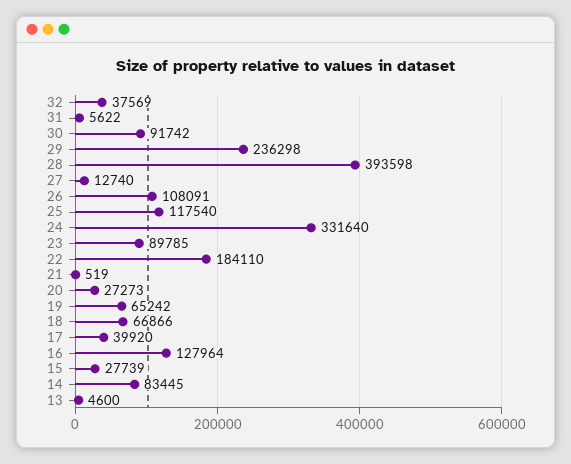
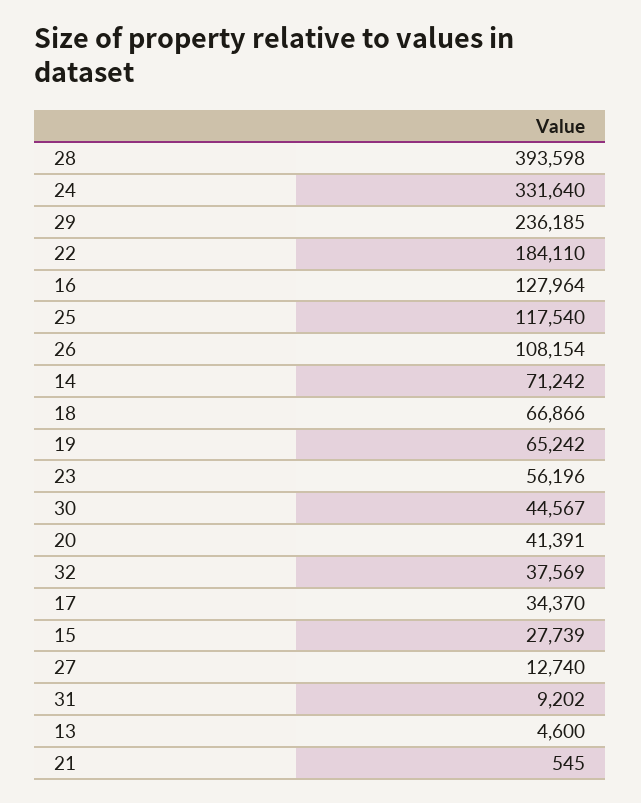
  {
    "32": 37569,
-   "31": 5622,
+   "31": 9202,
-   "30": 91742,
+   "30": 44567,
-   "29": 236298,
+   "29": 236185,
    "28": 393598,
    "27": 12740,
-   "26": 108091,
+   "26": 108154,
    "25": 117540,
    "24": 331640,
-   "23": 89785,
+   "23": 56196,
    "22": 184110,
-   "21": 519,
+   "21": 545,
-   "20": 27273,
+   "20": 41391,
    "19": 65242,
    "18": 66866,
-   "17": 39920,
+   "17": 34370,
    "16": 127964,
    "15": 27739,
-   "14": 83445,
+   "14": 71242,
    "13": 4600
  }

